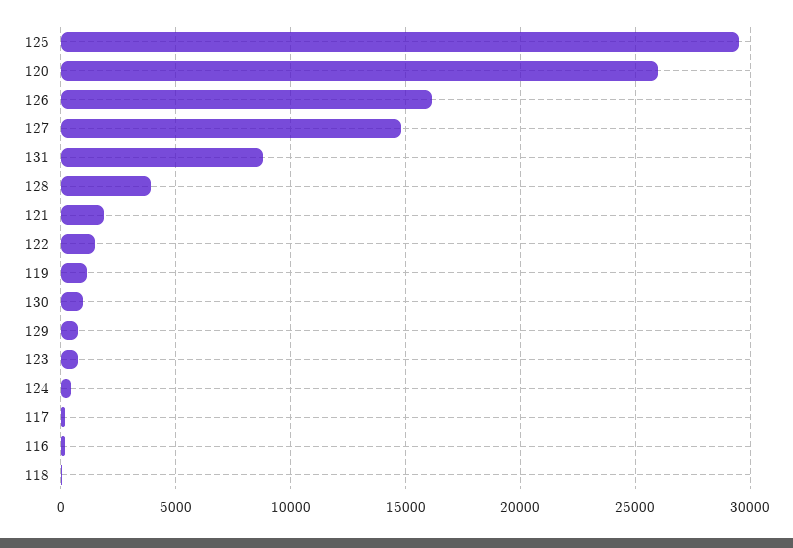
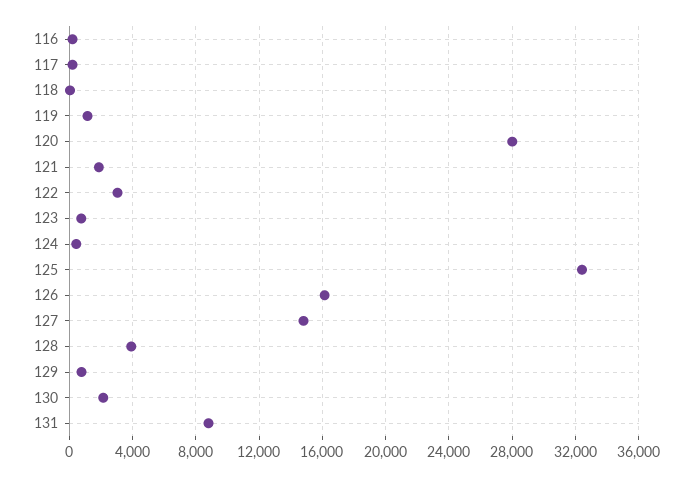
  {
-   "125": 29500,
+   "125": 32500,
-   "120": 26000,
+   "120": 28000,
    "126": 16000,
    "127": 15000,
    "131": 9000,
    "128": 4000,
    "121": 2000,
-   "122": 1500,
+   "122": 3000,
    "119": 1000,
-   "130": 1000,
+   "130": 2000,
    "129": 1000,
    "123": 1000,
    "124": 500,
    "117": 0,
    "116": 0,
    "118": 0
  }

